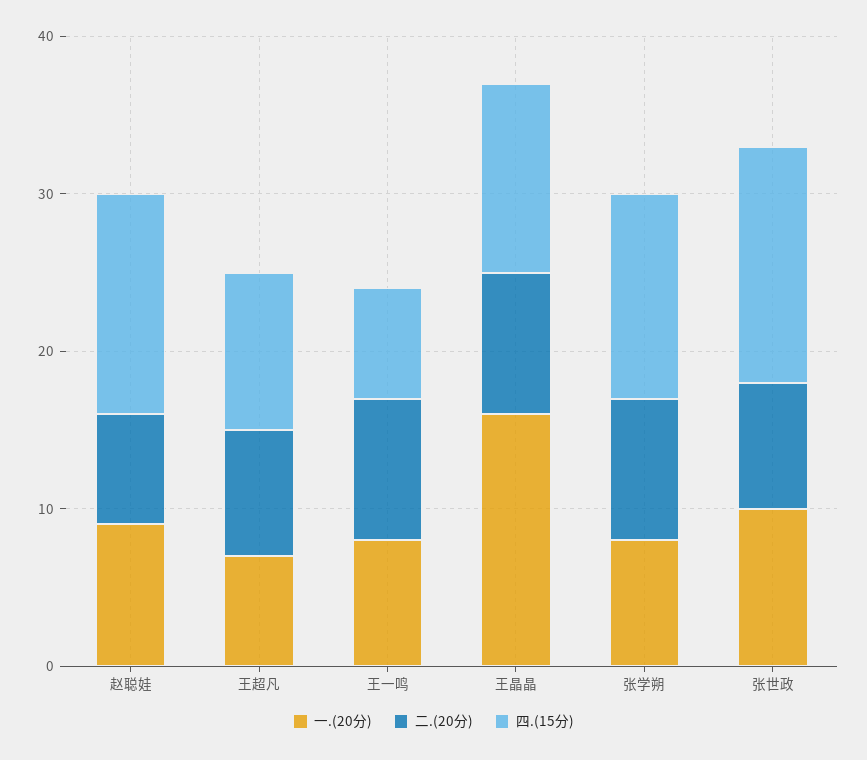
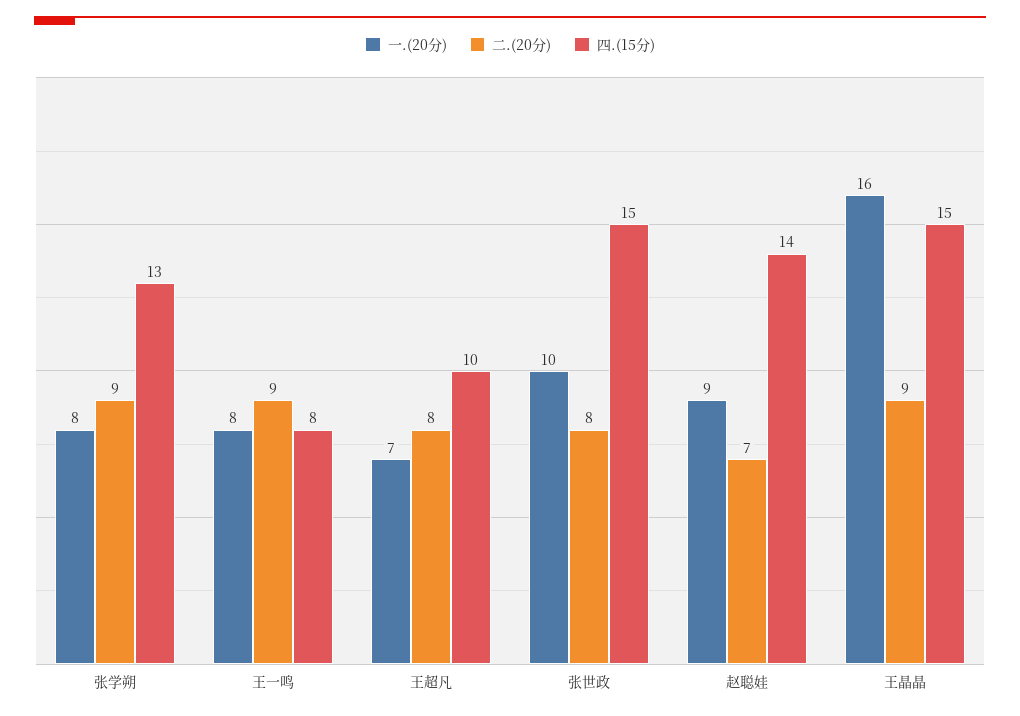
  {
    "一.(20分)": {
      "赵聪娃": 9,
      "王超凡": 7,
      "王一鸣": 8,
      "王晶晶": 16,
      "张学朔": 8,
      "张世政": 10
    },
    "二.(20分)": {
      "赵聪娃": 7,
      "王超凡": 8,
      "王一鸣": 9,
      "王晶晶": 9,
      "张学朔": 9,
      "张世政": 8
    },
    "四.(15分)": {
      "赵聪娃": 14,
      "王超凡": 10,
-     "王一鸣": 7,
+     "王一鸣": 8,
-     "王晶晶": 12,
+     "王晶晶": 15,
      "张学朔": 13,
      "张世政": 15
    }
  }

